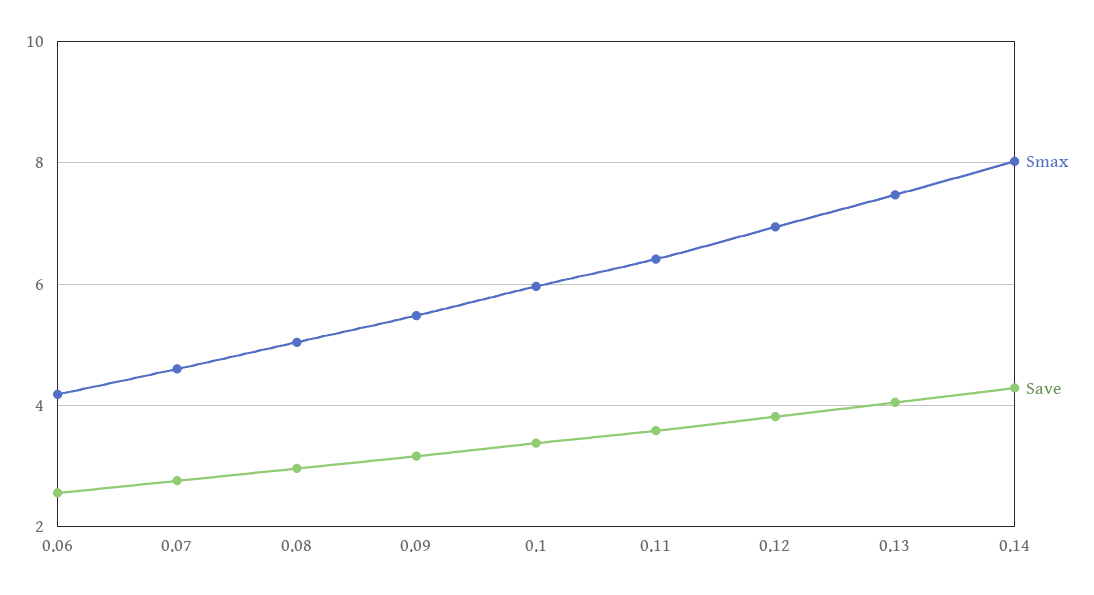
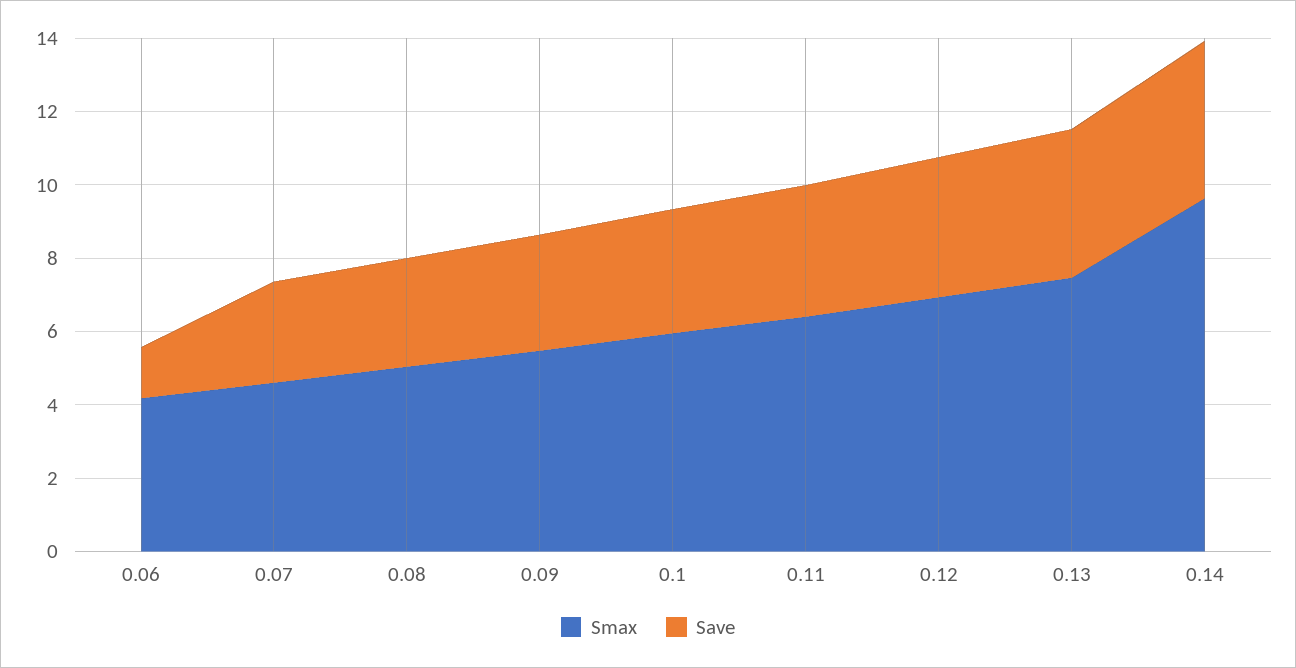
  {
    "Smax": {
      "0.06": 4.2,
      "0.07": 4.6,
      "0.08": 5,
      "0.09": 5.4,
      "0.1": 6,
      "0.11": 6.4,
      "0.12": 7,
      "0.13": 7.4,
-     "0.14": 8
+     "0.14": 9.5
    },
    "Save": {
-     "0.06": 2.6,
+     "0.06": 1.5,
      "0.07": 2.8,
      "0.08": 3,
      "0.09": 3.2,
      "0.1": 3.4,
      "0.11": 3.6,
      "0.12": 3.8,
      "0.13": 4,
      "0.14": 4.2
    }
  }

